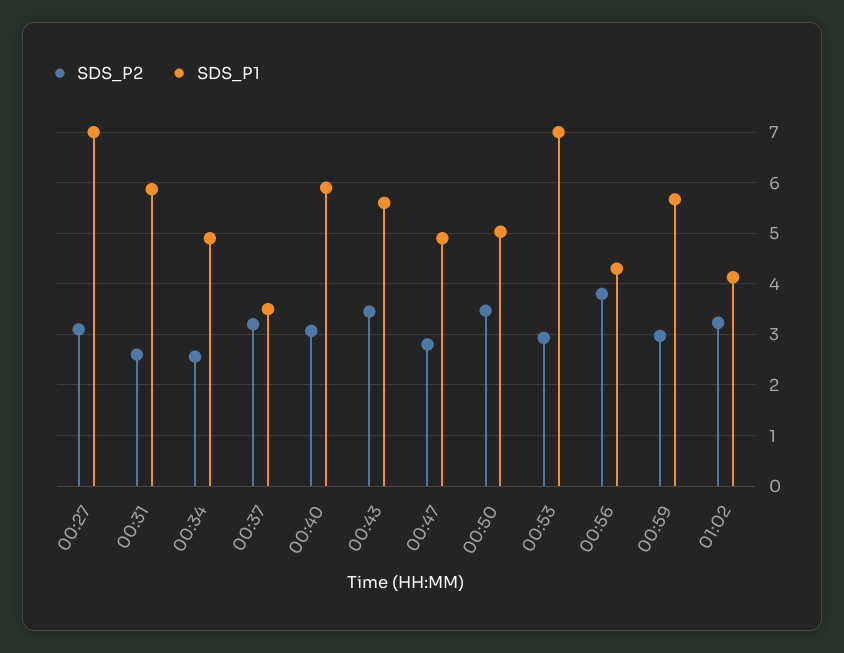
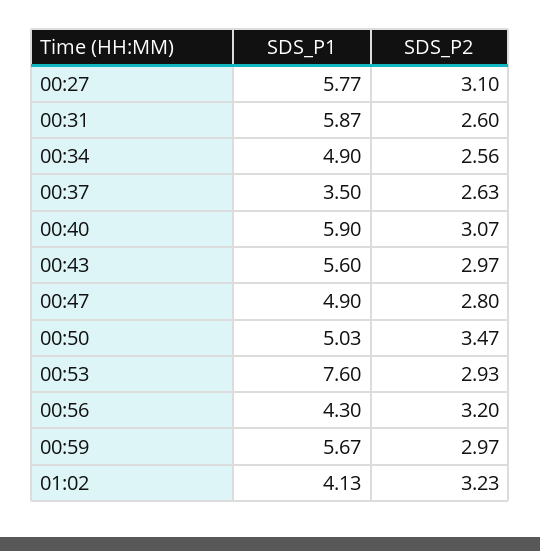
  {
    "SDS_P2": {
      "00:27": 3.1,
      "00:31": 2.6,
      "00:34": 2.56,
-     "00:37": 3.2,
+     "00:37": 2.63,
      "00:40": 3.07,
-     "00:43": 3.4,
+     "00:43": 2.97,
      "00:47": 2.8,
      "00:50": 3.47,
      "00:53": 2.93,
-     "00:56": 3.8,
+     "00:56": 3.2,
      "00:59": 2.97,
      "01:02": 3.23
    },
    "SDS_P1": {
-     "00:27": 7,
+     "00:27": 5.77,
      "00:31": 5.87,
      "00:34": 4.9,
      "00:37": 3.5,
      "00:40": 5.9,
      "00:43": 5.6,
      "00:47": 4.9,
      "00:50": 5.03,
-     "00:53": 7,
+     "00:53": 7.6,
      "00:56": 4.3,
      "00:59": 5.67,
      "01:02": 4.13
    }
  }

